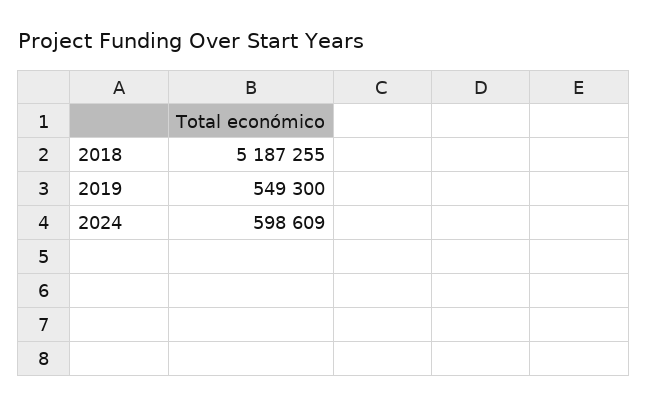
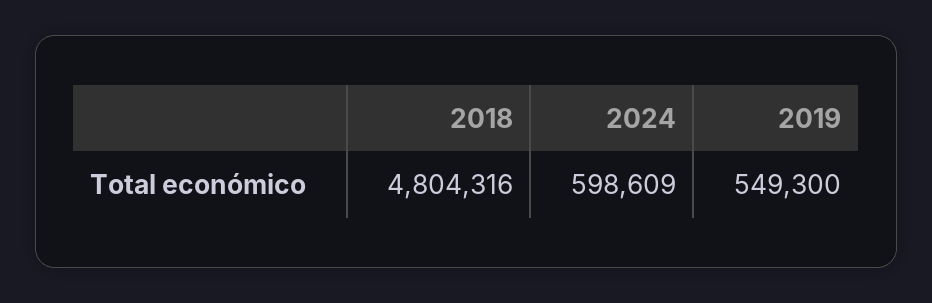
  {
-   "2018": 5187255,
+   "2018": 4804316,
    "2019": 549300,
    "2024": 598609
  }

